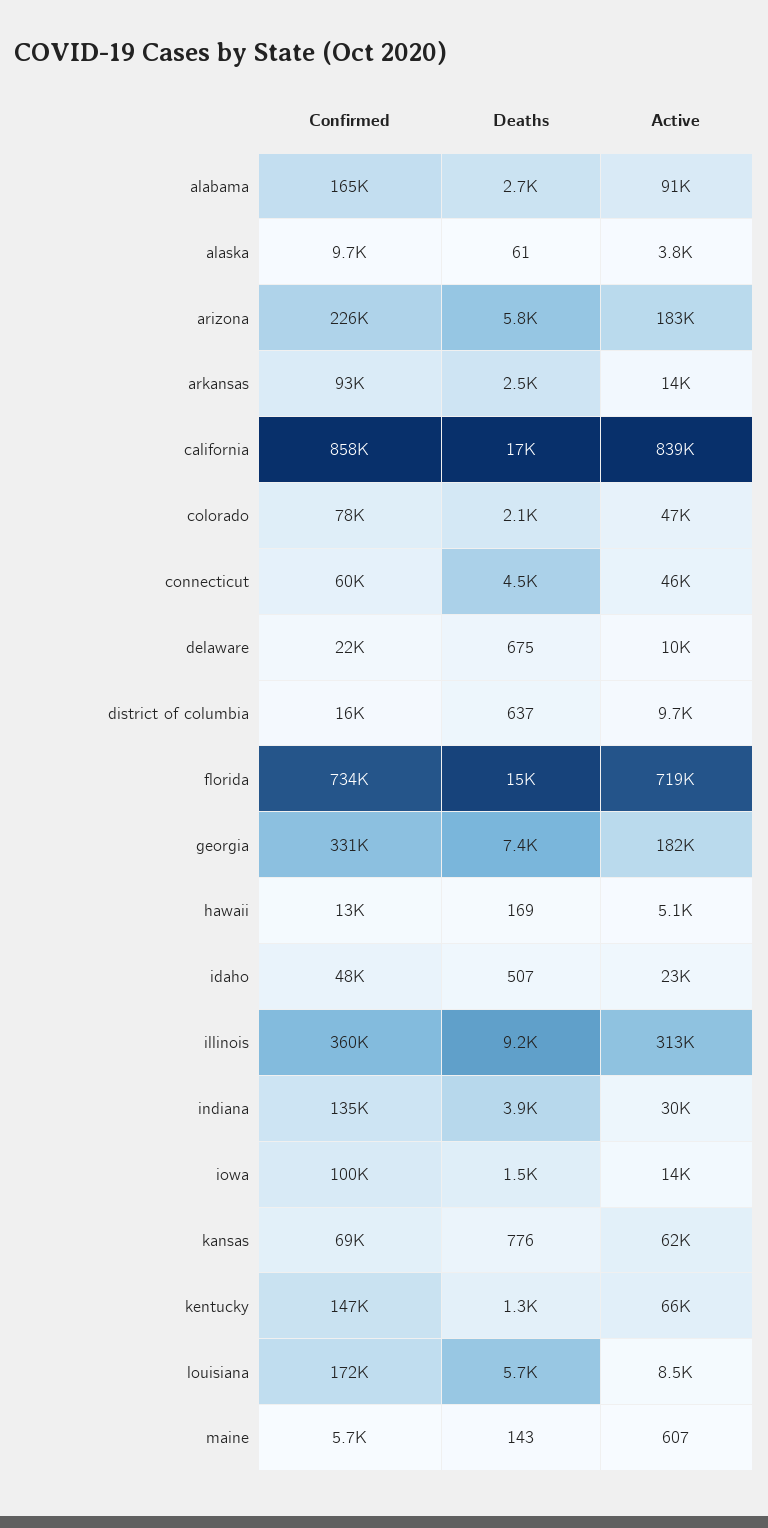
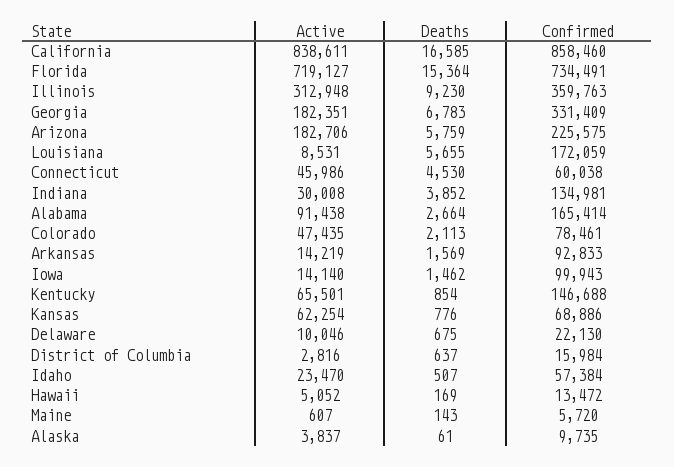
  {
    "Confirmed": {
      "alabama": 165414,
      "alaska": 9735,
      "arizona": 225575,
      "arkansas": 92833,
      "california": 858460,
      "colorado": 78461,
      "connecticut": 60038,
      "delaware": 22130,
      "district of columbia": 15984,
      "florida": 734491,
      "georgia": 331409,
      "hawaii": 13472,
-     "idaho": 48000,
+     "idaho": 57384,
      "illinois": 359763,
      "indiana": 134981,
      "iowa": 99943,
      "kansas": 68886,
      "kentucky": 146688,
      "louisiana": 172059,
      "maine": 5720
    },
    "Deaths": {
      "alabama": 2664,
      "alaska": 61,
      "arizona": 5759,
-     "arkansas": 2500,
+     "arkansas": 1569,
      "california": 16585,
      "colorado": 2113,
      "connecticut": 4530,
      "delaware": 675,
      "district of columbia": 637,
      "florida": 15364,
-     "georgia": 7400,
+     "georgia": 6783,
      "hawaii": 169,
      "idaho": 507,
      "illinois": 9230,
      "indiana": 3852,
      "iowa": 1462,
      "kansas": 776,
-     "kentucky": 1300,
+     "kentucky": 854,
      "louisiana": 5655,
      "maine": 143
    },
    "Active": {
      "alabama": 91438,
      "alaska": 3837,
      "arizona": 182706,
      "arkansas": 14219,
      "california": 838611,
      "colorado": 47435,
      "connecticut": 45986,
      "delaware": 10046,
-     "district of columbia": 9700,
+     "district of columbia": 2816,
      "florida": 719127,
      "georgia": 182351,
      "hawaii": 5052,
      "idaho": 23470,
      "illinois": 312948,
      "indiana": 30008,
      "iowa": 14140,
      "kansas": 62254,
      "kentucky": 65501,
      "louisiana": 8531,
      "maine": 607
    }
  }

